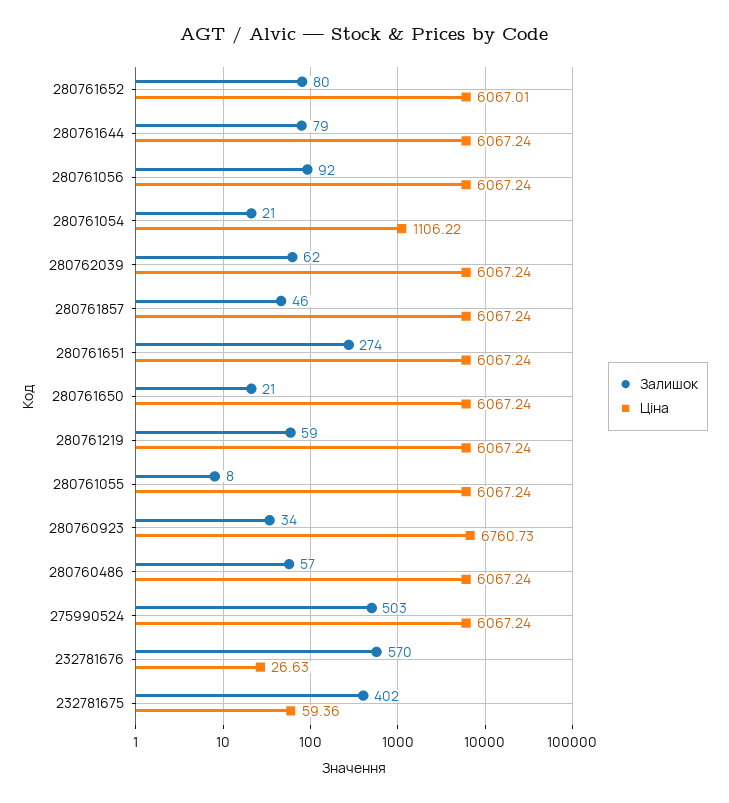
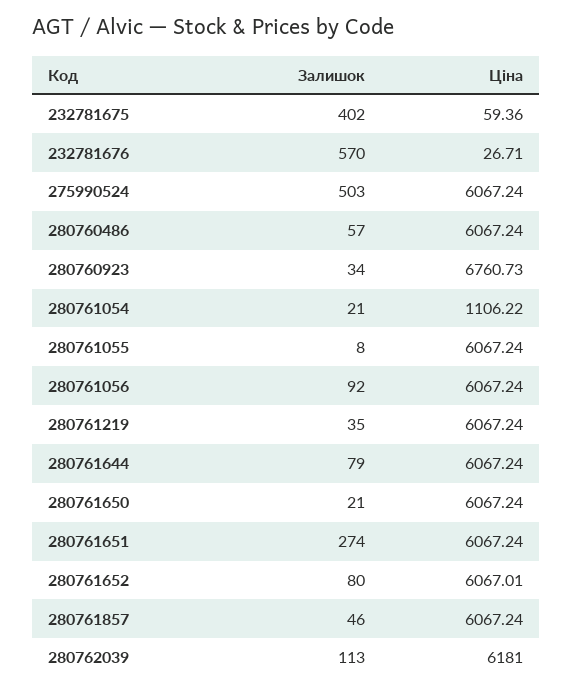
  {
    "Залишок": {
      "280761652": 80,
      "280761644": 79,
      "280761056": 92,
      "280761054": 21,
-     "280762039": 62,
+     "280762039": 113,
      "280761857": 46,
      "280761651": 274,
      "280761650": 21,
-     "280761219": 59,
+     "280761219": 35,
      "280761055": 8,
      "280760923": 34,
      "280760486": 57,
      "275990524": 503,
      "232781676": 570,
      "232781675": 402
    },
    "Ціна": {
      "280761652": 6067.01,
      "280761644": 6067.24,
      "280761056": 6067.24,
      "280761054": 1106.22,
-     "280762039": 6067.24,
+     "280762039": 6181,
      "280761857": 6067.24,
      "280761651": 6067.24,
      "280761650": 6067.24,
      "280761219": 6067.24,
      "280761055": 6067.24,
      "280760923": 6760.73,
      "280760486": 6067.24,
      "275990524": 6067.24,
-     "232781676": 26.63,
+     "232781676": 26.71,
      "232781675": 59.36
    }
  }

